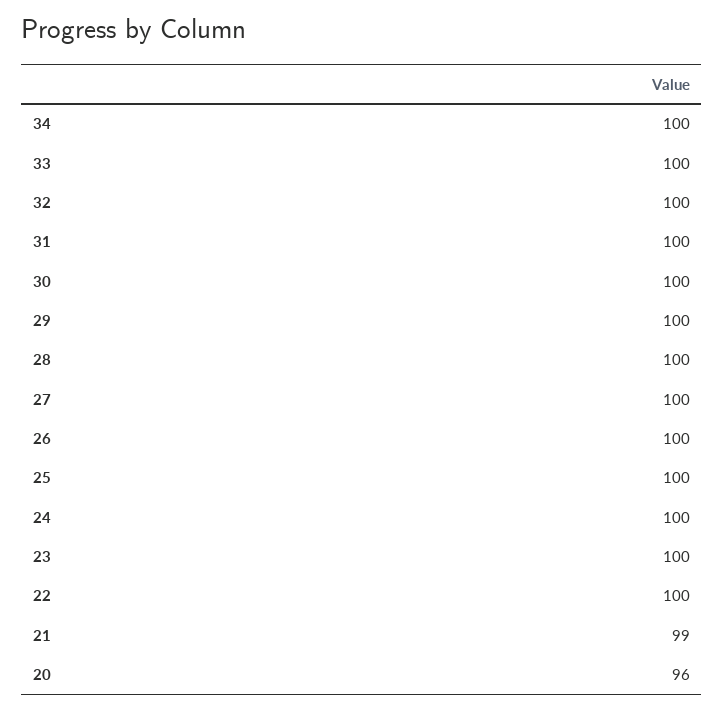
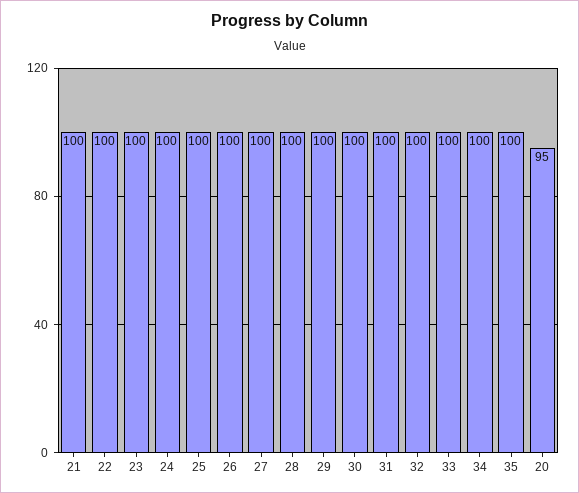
  {
    "34": 100,
    "33": 100,
    "32": 100,
    "31": 100,
    "30": 100,
    "29": 100,
    "28": 100,
    "27": 100,
    "26": 100,
    "25": 100,
    "24": 100,
    "23": 100,
    "22": 100,
-   "21": 99,
+   "21": 100,
-   "20": 96
+   "20": 95,
+   "35": 100
  }

